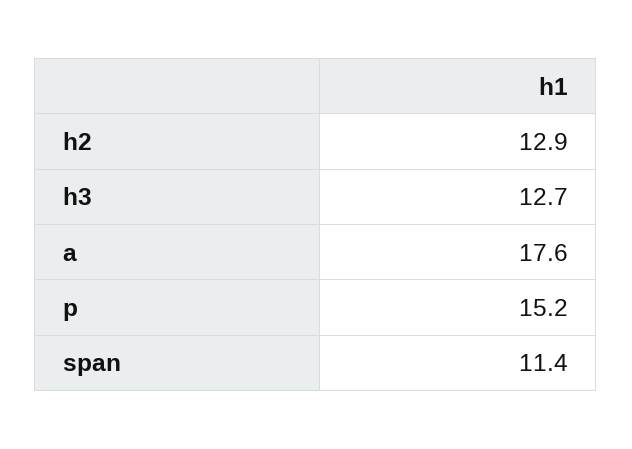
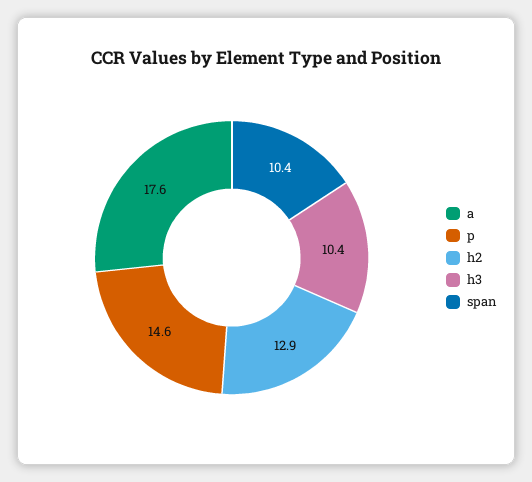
  {
    "h2": 12.9,
-   "h3": 12.7,
+   "h3": 10.4,
    "a": 17.6,
-   "p": 15.2,
+   "p": 14.6,
-   "span": 11.4
+   "span": 10.4
  }

